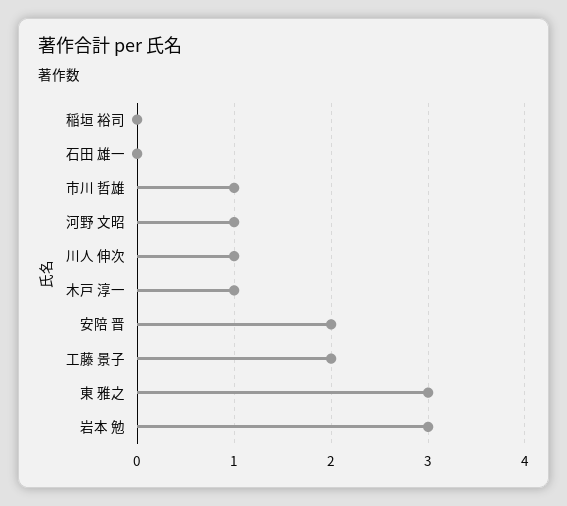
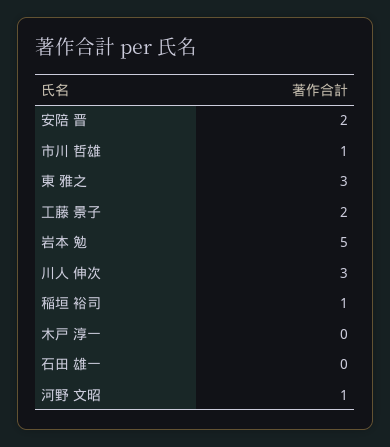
  {
-   "稲垣 裕司": 0,
+   "稲垣 裕司": 1,
    "石田 雄一": 0,
    "市川 哲雄": 1,
    "河野 文昭": 1,
-   "川人 伸次": 1,
+   "川人 伸次": 3,
-   "木戸 淳一": 1,
+   "木戸 淳一": 0,
    "安陪 晋": 2,
    "工藤 景子": 2,
    "東 雅之": 3,
-   "岩本 勉": 3
+   "岩本 勉": 5
  }

